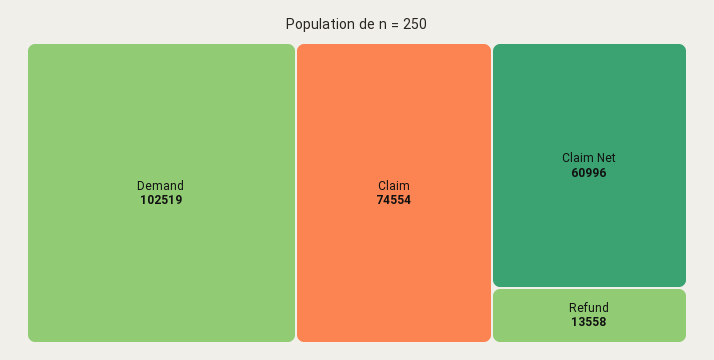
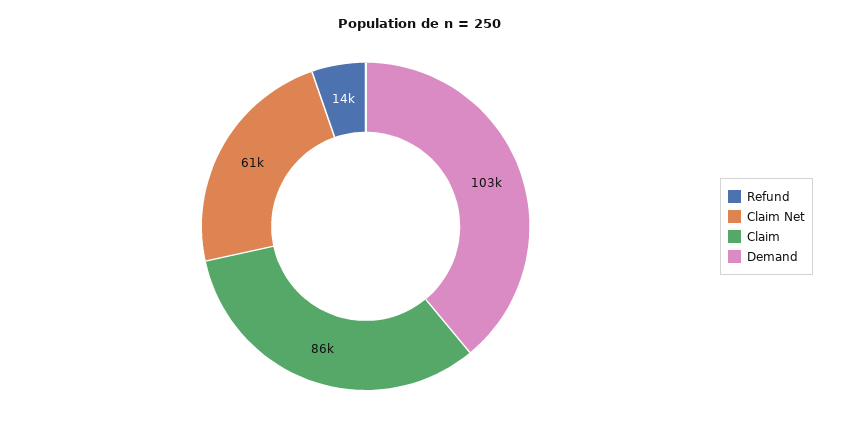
  {
    "Demand": 102519,
-   "Claim": 74554,
+   "Claim": 86000,
    "Claim Net": 60996,
    "Refund": 13558
  }

